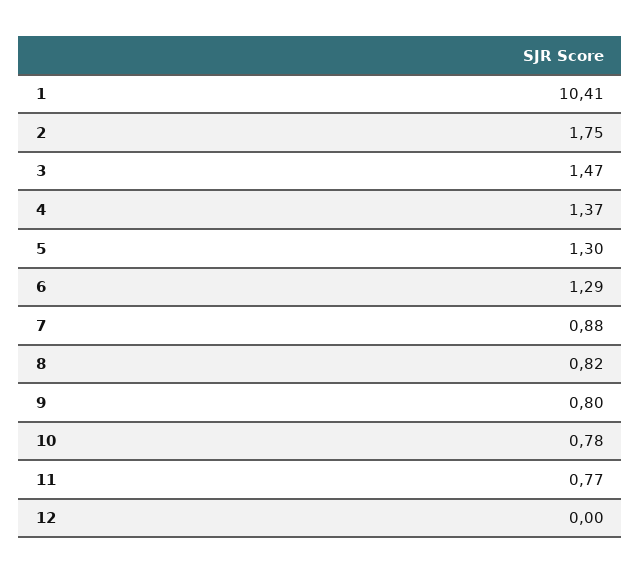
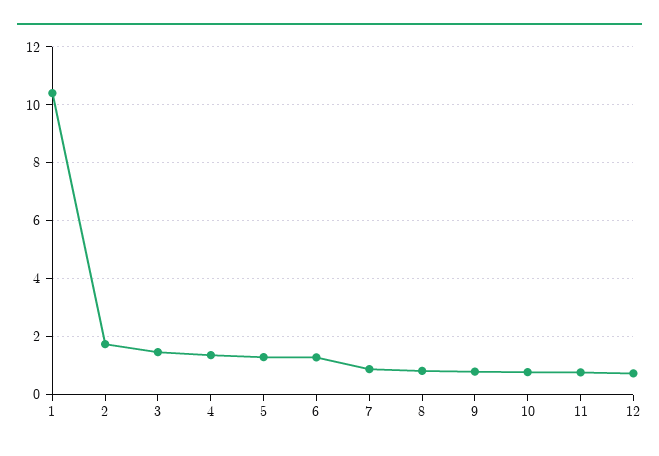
  {
    "1": 10.41,
    "2": 1.75,
    "3": 1.47,
    "4": 1.37,
    "5": 1.3,
    "6": 1.29,
    "7": 0.88,
    "8": 0.82,
    "9": 0.8,
    "10": 0.78,
    "11": 0.77,
-   "12": 0
+   "12": 0.75
  }

